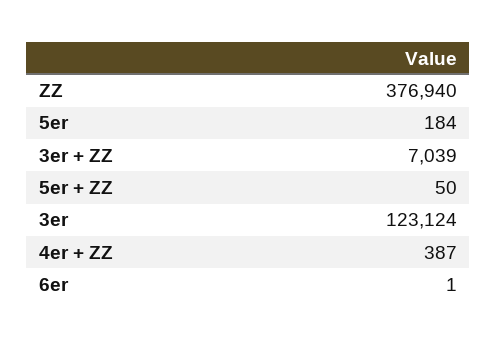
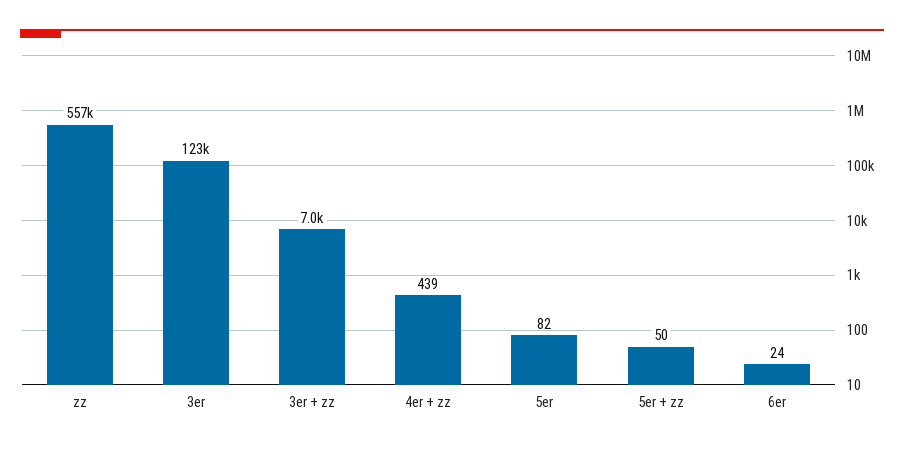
  {
-   "ZZ": 376940,
+   "ZZ": 557000,
-   "5er": 184,
+   "5er": 82,
    "3er + ZZ": 7039,
    "5er + ZZ": 50,
    "3er": 123124,
-   "4er + ZZ": 387,
+   "4er + ZZ": 439,
-   "6er": 1
+   "6er": 24
  }

